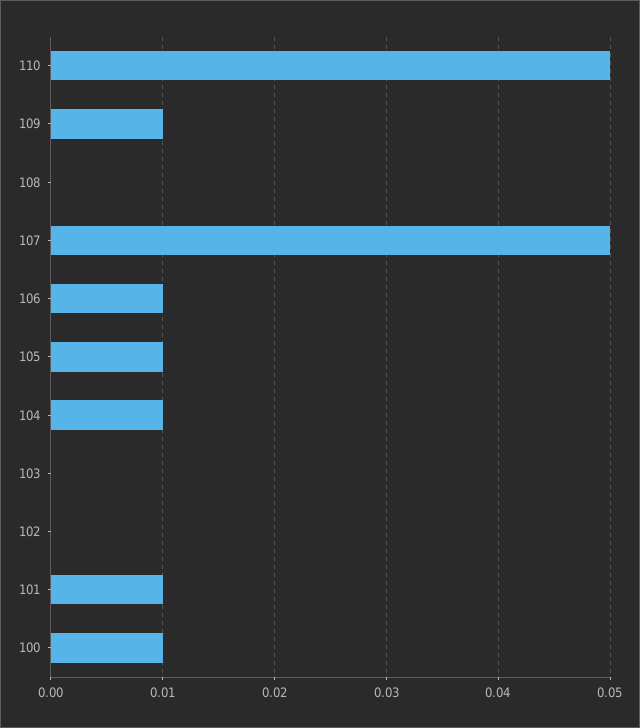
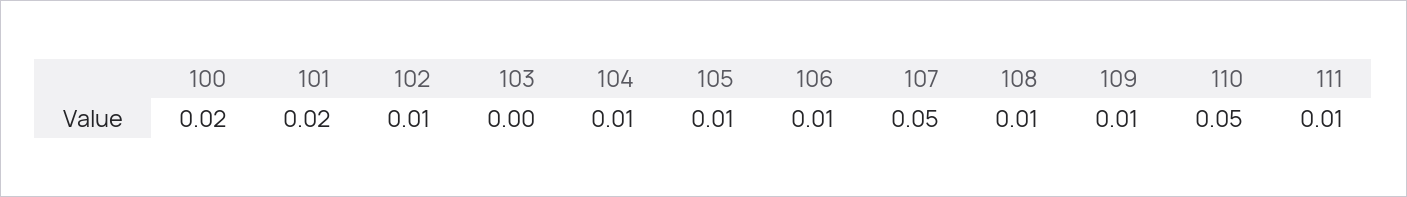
  {
    "110": 0.05,
    "109": 0.01,
-   "108": 0,
+   "108": 0.01,
    "107": 0.05,
    "106": 0.01,
    "105": 0.01,
    "104": 0.01,
    "103": 0,
-   "102": 0,
+   "102": 0.01,
-   "101": 0.01,
+   "101": 0.02,
-   "100": 0.01
+   "100": 0.02,
+   "111": 0.01
  }

